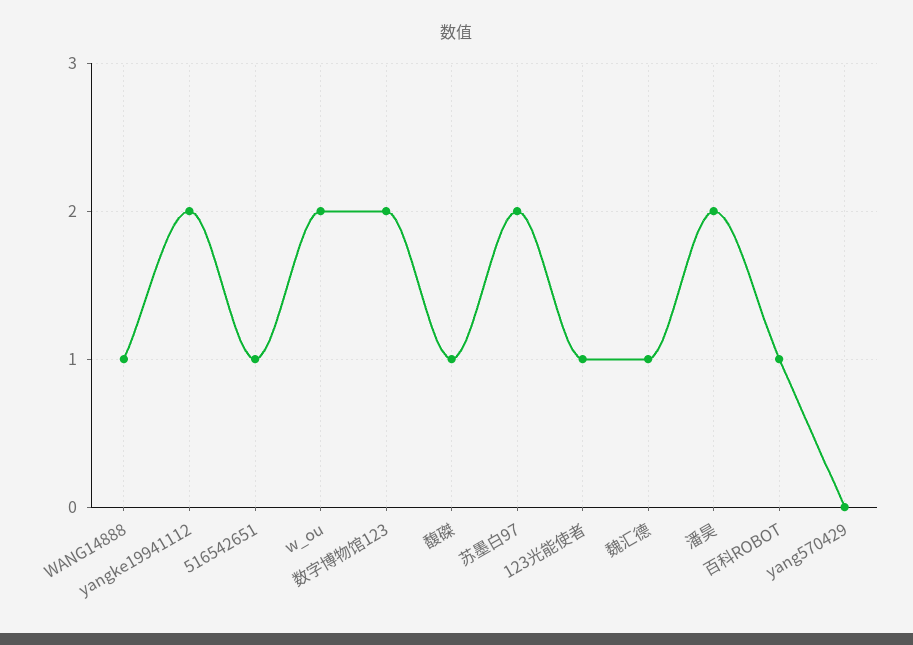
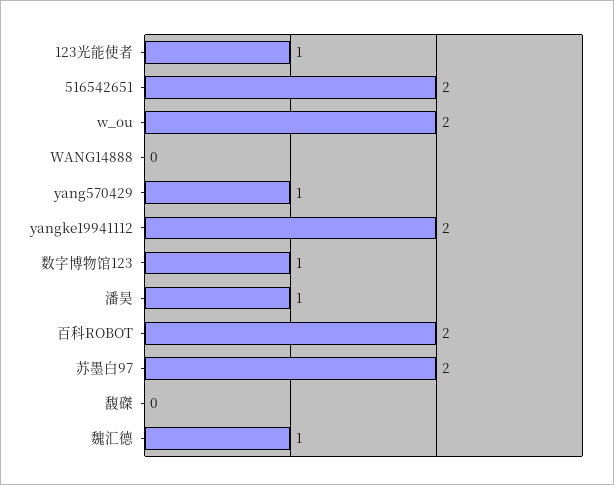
  {
-   "WANG14888": 1,
+   "WANG14888": 0,
    "yangke19941112": 2,
-   "516542651": 1,
+   "516542651": 2,
    "w_ou": 2,
-   "数字博物馆123": 2,
+   "数字博物馆123": 1,
-   "馥磔": 1,
+   "馥磔": 0,
    "苏墨白97": 2,
    "123光能使者": 1,
    "魏汇德": 1,
-   "潘昊": 2,
+   "潘昊": 1,
-   "百科ROBOT": 1,
+   "百科ROBOT": 2,
-   "yang570429": 0
+   "yang570429": 1
  }

